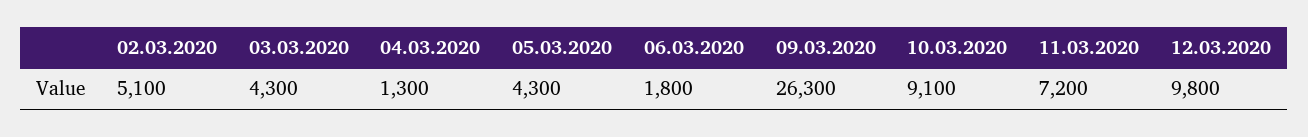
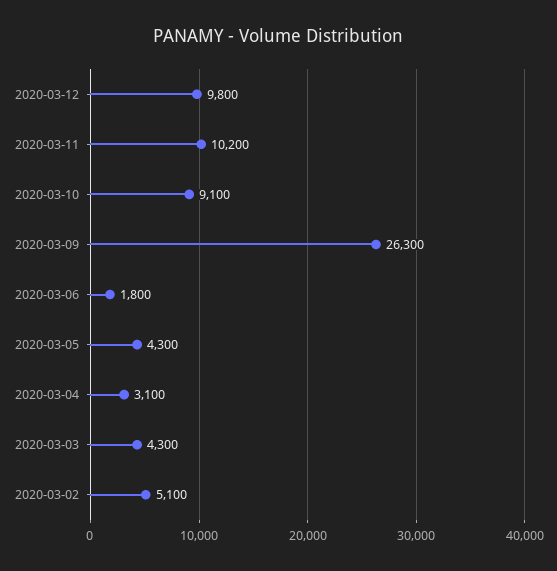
  {
    "02.03.2020": 5100,
    "03.03.2020": 4300,
-   "04.03.2020": 1300,
+   "04.03.2020": 3100,
    "05.03.2020": 4300,
    "06.03.2020": 1800,
    "09.03.2020": 26300,
    "10.03.2020": 9100,
-   "11.03.2020": 7200,
+   "11.03.2020": 10200,
    "12.03.2020": 9800
  }

